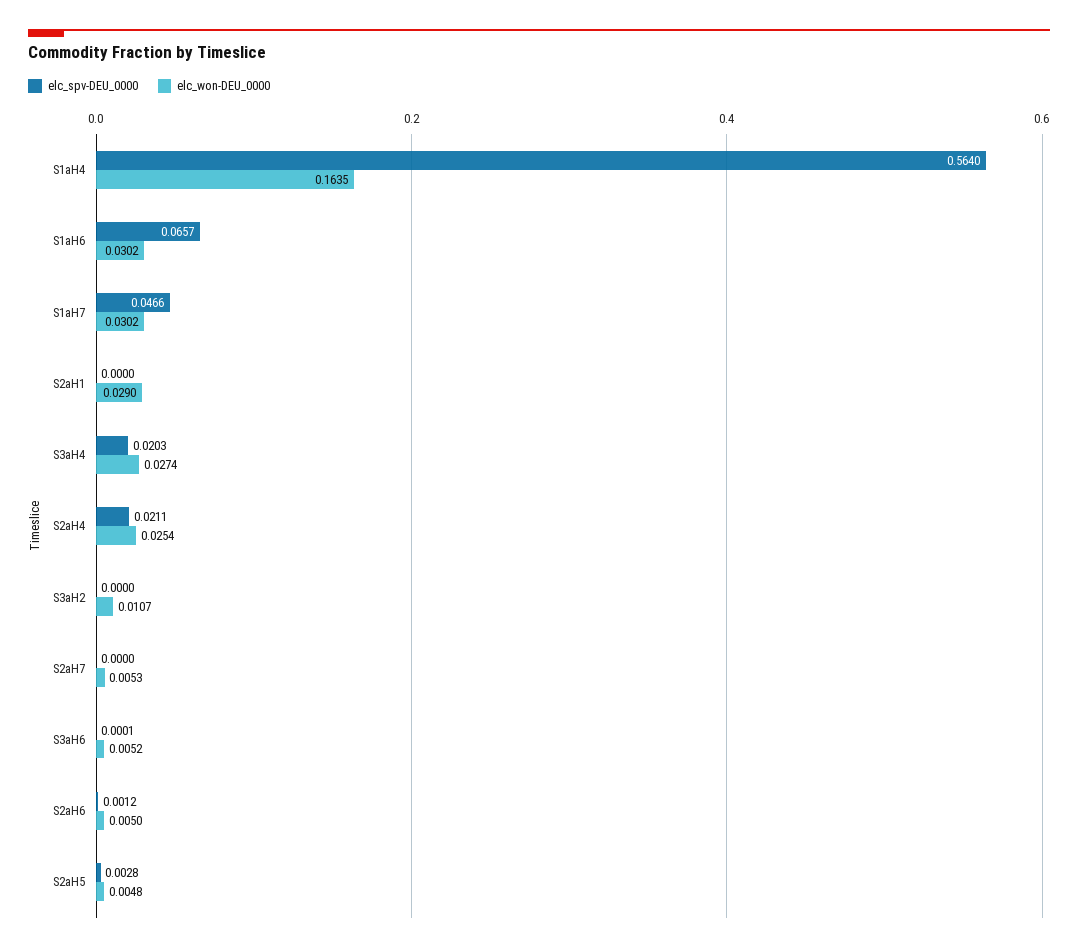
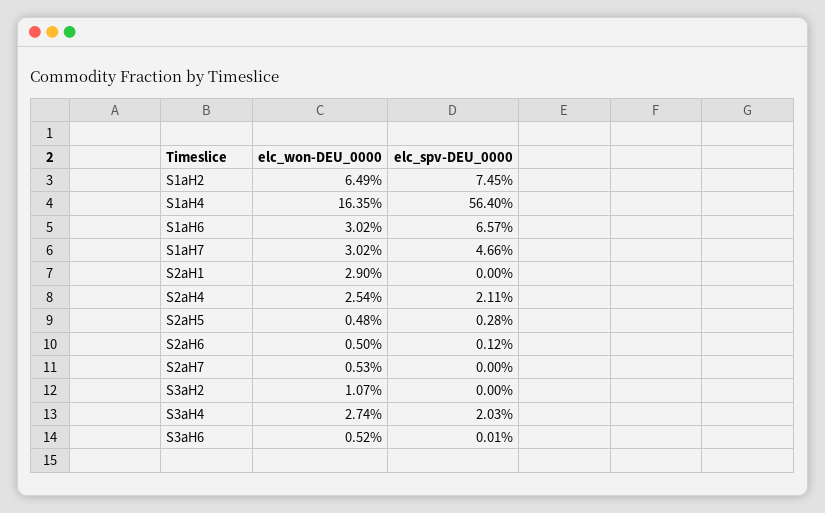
  {
    "elc_spv-DEU_0000": {
      "S1aH4": 0.564,
      "S1aH6": 0.0657,
      "S1aH7": 0.0466,
      "S2aH1": 0,
      "S3aH4": 0.0203,
      "S2aH4": 0.0211,
      "S3aH2": 0,
      "S2aH7": 0,
      "S3aH6": 0.0001,
      "S2aH6": 0.0012,
-     "S2aH5": 0.0028
+     "S2aH5": 0.0028,
+     "S1aH2": 0.0745
    },
    "elc_won-DEU_0000": {
      "S1aH4": 0.1635,
      "S1aH6": 0.0302,
      "S1aH7": 0.0302,
      "S2aH1": 0.029,
      "S3aH4": 0.0274,
      "S2aH4": 0.0254,
      "S3aH2": 0.0107,
      "S2aH7": 0.0053,
      "S3aH6": 0.0052,
      "S2aH6": 0.005,
-     "S2aH5": 0.0048
+     "S2aH5": 0.0048,
+     "S1aH2": 0.0649
    }
  }

